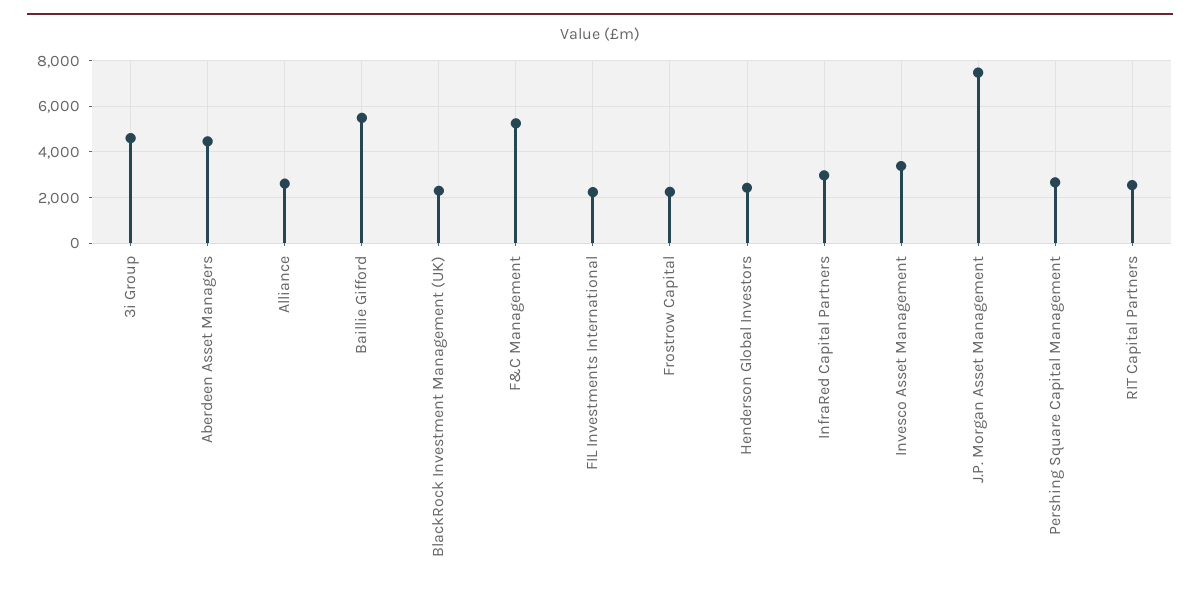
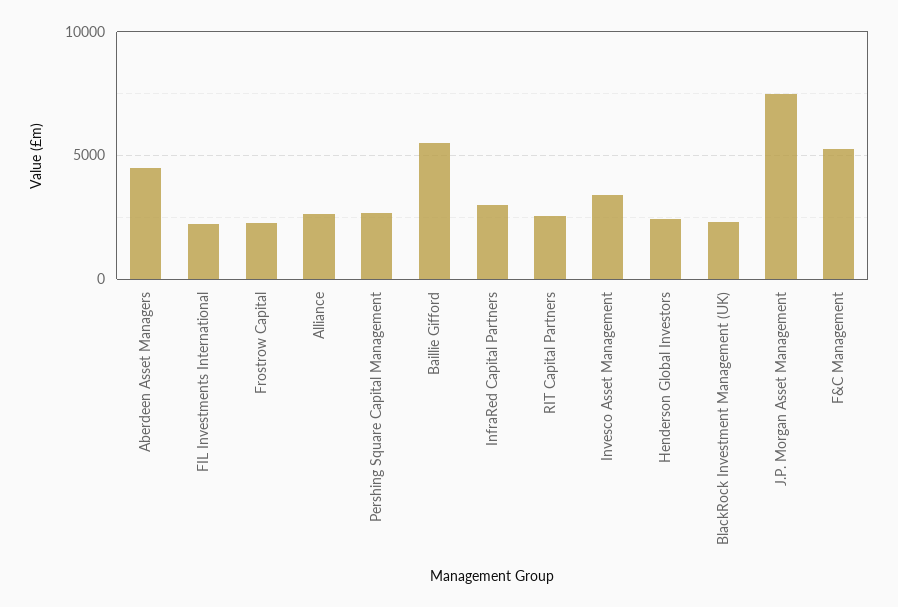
  {
-   "3i Group": 4500,
    "Aberdeen Asset Managers": 4500,
    "Alliance": 2500,
    "Baillie Gifford": 5500,
    "BlackRock Investment Management (UK)": 2500,
    "F&C Management": 5500,
    "FIL Investments International": 2000,
    "Frostrow Capital": 2000,
    "Henderson Global Investors": 2500,
    "InfraRed Capital Partners": 3000,
    "Invesco Asset Management": 3500,
    "J.P. Morgan Asset Management": 7500,
    "Pershing Square Capital Management": 2500,
    "RIT Capital Partners": 2500
  }

